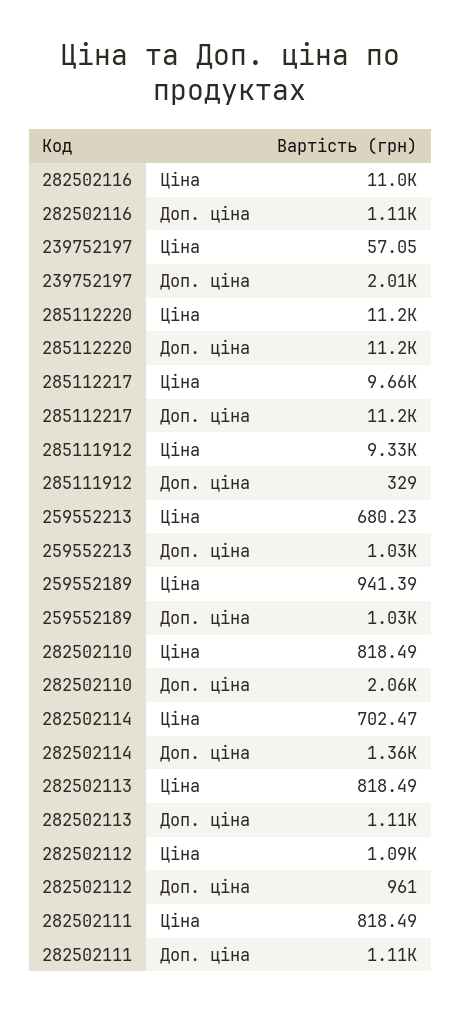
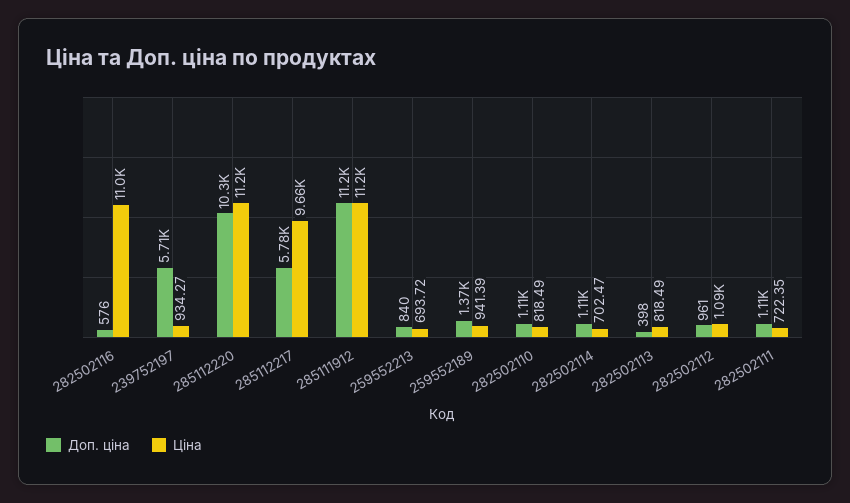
  {
    "Ціна": {
      "282502116": 11000,
-     "239752197": 57.05,
+     "239752197": 934.27,
      "285112220": 11200,
      "285112217": 9660,
-     "285111912": 9330,
+     "285111912": 11200,
-     "259552213": 680.23,
+     "259552213": 693.72,
      "259552189": 941.39,
      "282502110": 818.49,
      "282502114": 702.47,
      "282502113": 818.49,
      "282502112": 1090,
-     "282502111": 818.49
+     "282502111": 722.35
    },
    "Доп. ціна": {
-     "282502116": 1110,
+     "282502116": 576,
-     "239752197": 2010,
+     "239752197": 5710,
-     "285112220": 11200,
+     "285112220": 10300,
-     "285112217": 11200,
+     "285112217": 5780,
-     "285111912": 329,
+     "285111912": 11200,
-     "259552213": 1030,
+     "259552213": 840,
-     "259552189": 1030,
+     "259552189": 1370,
-     "282502110": 2060,
+     "282502110": 1110,
-     "282502114": 1360,
+     "282502114": 1110,
-     "282502113": 1110,
+     "282502113": 398,
      "282502112": 961,
      "282502111": 1110
    }
  }

